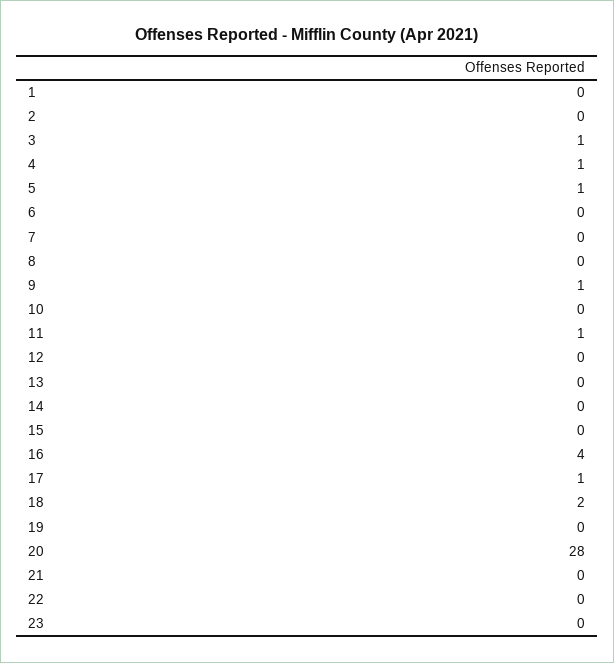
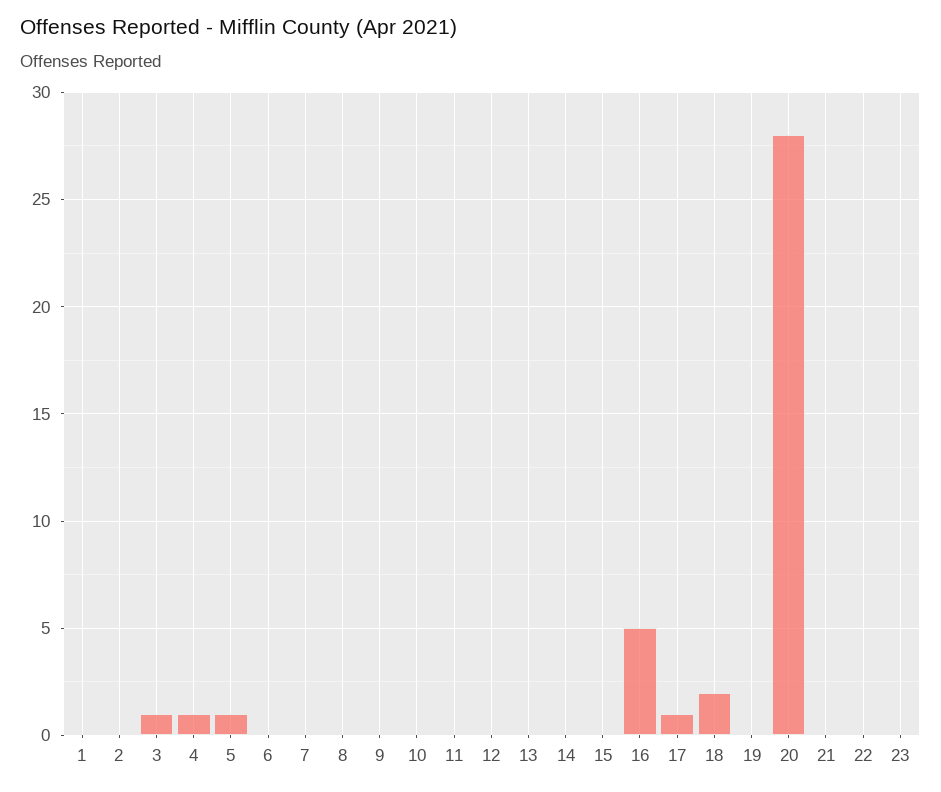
  {
    "1": 0,
    "2": 0,
    "3": 1,
    "4": 1,
    "5": 1,
    "6": 0,
    "7": 0,
    "8": 0,
-   "9": 1,
+   "9": 0,
    "10": 0,
-   "11": 1,
+   "11": 0,
    "12": 0,
    "13": 0,
    "14": 0,
    "15": 0,
-   "16": 4,
+   "16": 5,
    "17": 1,
    "18": 2,
    "19": 0,
    "20": 28,
    "21": 0,
    "22": 0,
    "23": 0
  }

